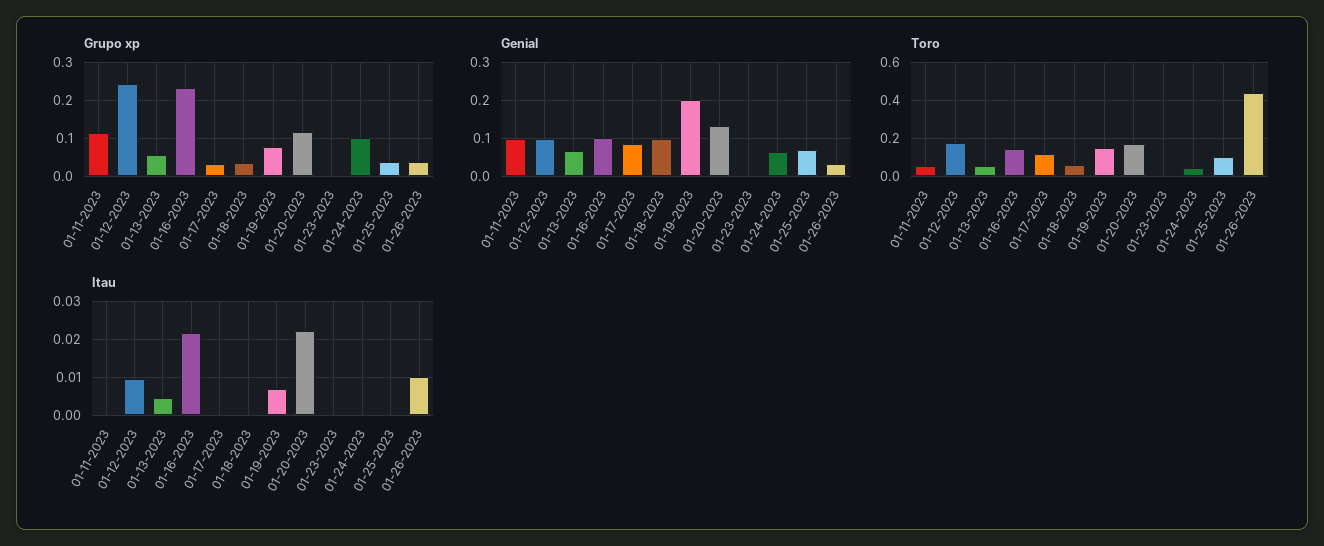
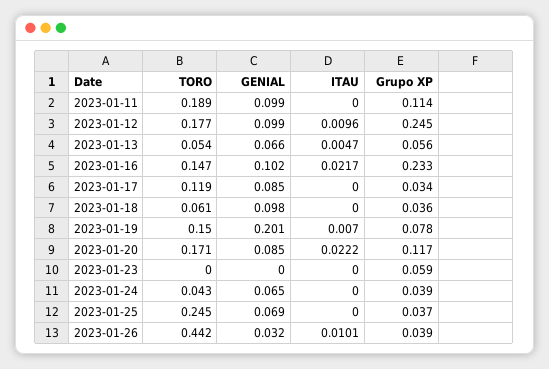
  {
    "Grupo xp": {
      "01-11-2023": 0.114,
      "01-12-2023": 0.245,
      "01-13-2023": 0.056,
      "01-16-2023": 0.233,
      "01-17-2023": 0.034,
      "01-18-2023": 0.036,
      "01-19-2023": 0.078,
      "01-20-2023": 0.117,
-     "01-23-2023": 0,
+     "01-23-2023": 0.059,
-     "01-24-2023": 0.1,
+     "01-24-2023": 0.039,
      "01-25-2023": 0.037,
      "01-26-2023": 0.039
    },
    "Genial": {
      "01-11-2023": 0.099,
      "01-12-2023": 0.099,
      "01-13-2023": 0.066,
      "01-16-2023": 0.102,
      "01-17-2023": 0.085,
      "01-18-2023": 0.098,
      "01-19-2023": 0.201,
-     "01-20-2023": 0.14,
+     "01-20-2023": 0.085,
      "01-23-2023": 0,
      "01-24-2023": 0.065,
      "01-25-2023": 0.069,
      "01-26-2023": 0.032
    },
    "Toro": {
-     "01-11-2023": 0.05,
+     "01-11-2023": 0.189,
      "01-12-2023": 0.177,
      "01-13-2023": 0.054,
      "01-16-2023": 0.147,
      "01-17-2023": 0.119,
      "01-18-2023": 0.061,
      "01-19-2023": 0.15,
      "01-20-2023": 0.171,
      "01-23-2023": 0,
      "01-24-2023": 0.043,
-     "01-25-2023": 0.1,
+     "01-25-2023": 0.245,
      "01-26-2023": 0.442
    },
    "Itau": {
      "01-11-2023": 0,
      "01-12-2023": 0.0096,
      "01-13-2023": 0.0047,
      "01-16-2023": 0.0217,
      "01-17-2023": 0,
      "01-18-2023": 0,
      "01-19-2023": 0.007,
      "01-20-2023": 0.0222,
      "01-23-2023": 0,
      "01-24-2023": 0,
      "01-25-2023": 0,
      "01-26-2023": 0.0101
    }
  }

